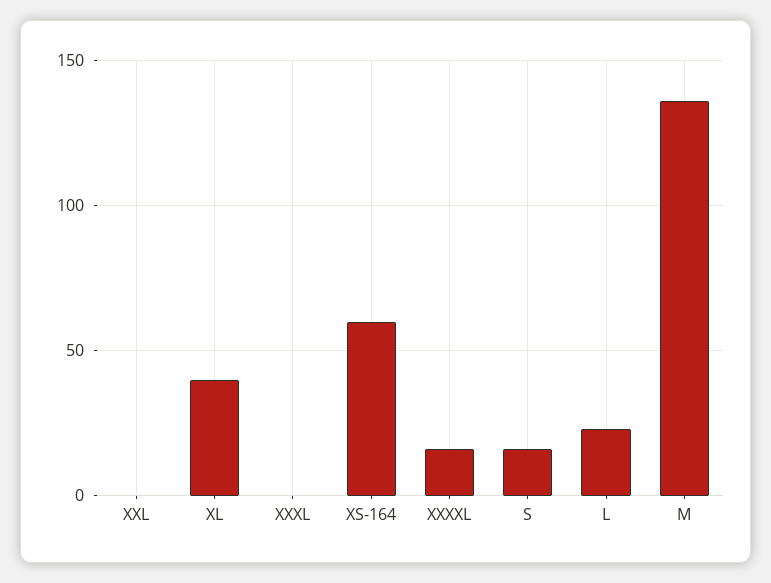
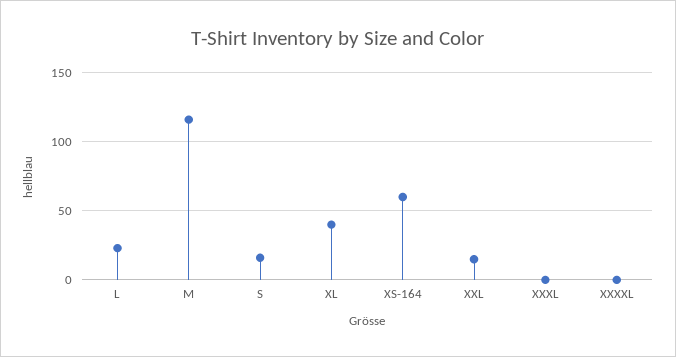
  {
-   "XXL": 0,
+   "XXL": 15,
    "XL": 40,
    "XXXL": 0,
    "XS-164": 60,
-   "XXXXL": 15,
+   "XXXXL": 0,
    "S": 15,
    "L": 25,
-   "M": 135
+   "M": 115
  }

